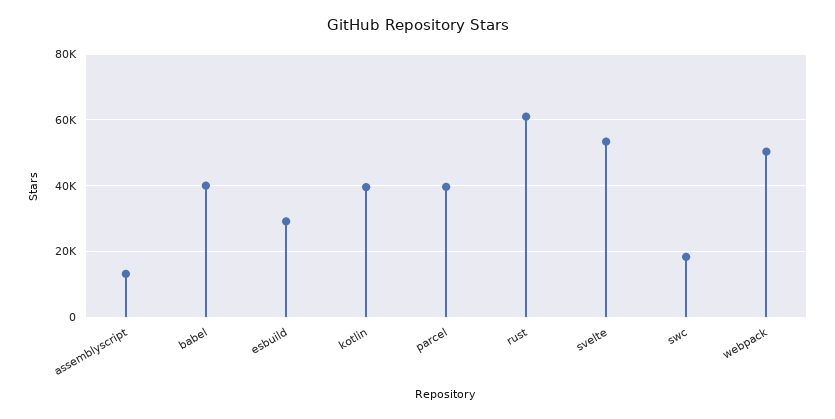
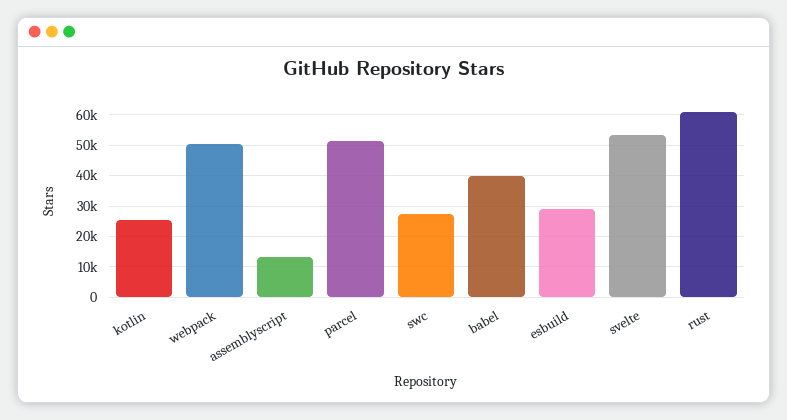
  {
    "assemblyscript": 14000,
    "babel": 40000,
    "esbuild": 30000,
-   "kotlin": 40000,
+   "kotlin": 26000,
-   "parcel": 40000,
+   "parcel": 52000,
    "rust": 62000,
    "svelte": 54000,
-   "swc": 18000,
+   "swc": 28000,
    "webpack": 50000
  }

